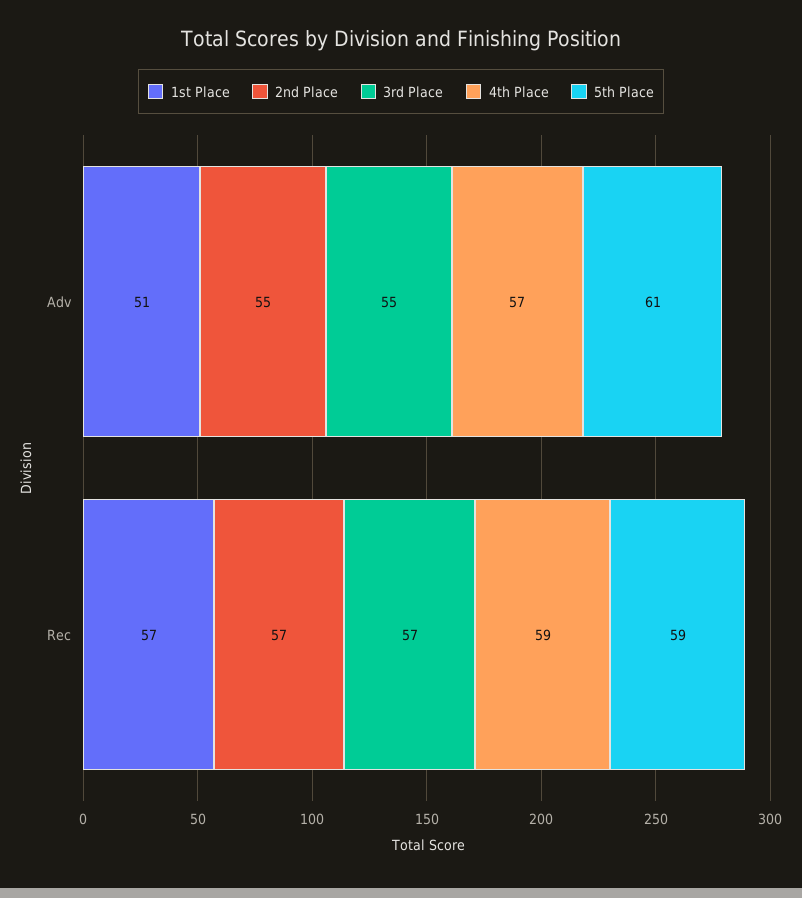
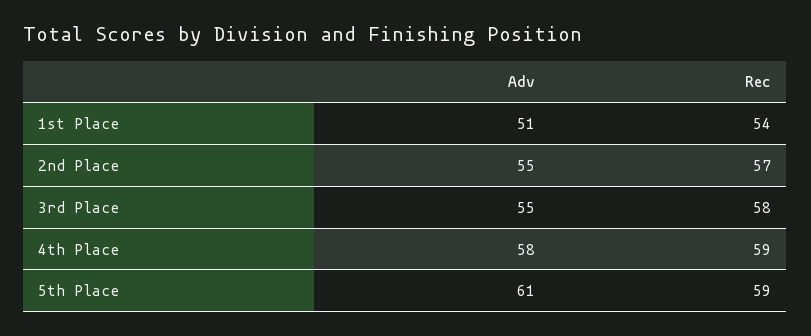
  {
    "1st Place": {
      "Adv": 51,
-     "Rec": 57
+     "Rec": 54
    },
    "2nd Place": {
      "Adv": 55,
      "Rec": 57
    },
    "3rd Place": {
      "Adv": 55,
-     "Rec": 57
+     "Rec": 58
    },
    "4th Place": {
-     "Adv": 57,
+     "Adv": 58,
      "Rec": 59
    },
    "5th Place": {
      "Adv": 61,
      "Rec": 59
    }
  }

